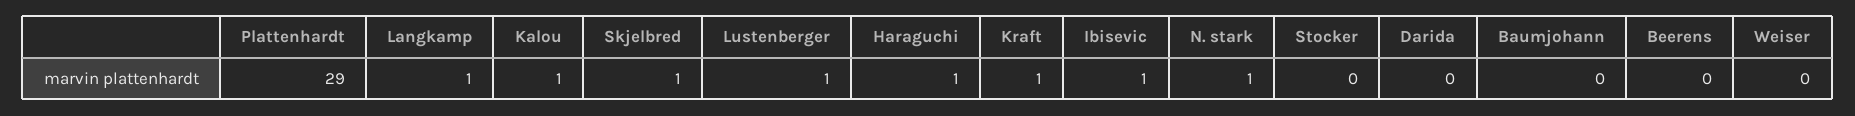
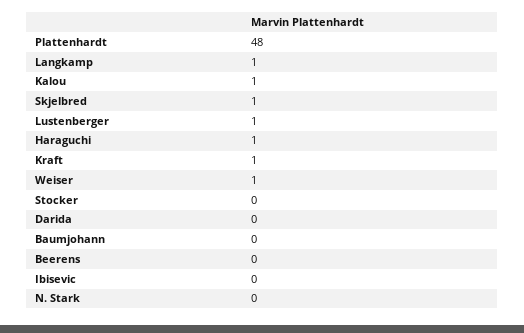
  {
-   "Plattenhardt": 29,
+   "Plattenhardt": 48,
    "Langkamp": 1,
    "Kalou": 1,
    "Skjelbred": 1,
    "Lustenberger": 1,
    "Haraguchi": 1,
    "Kraft": 1,
-   "Ibisevic": 1,
+   "Ibisevic": 0,
-   "N. stark": 1,
+   "N. stark": 0,
    "Stocker": 0,
    "Darida": 0,
    "Baumjohann": 0,
    "Beerens": 0,
-   "Weiser": 0
+   "Weiser": 1
  }

